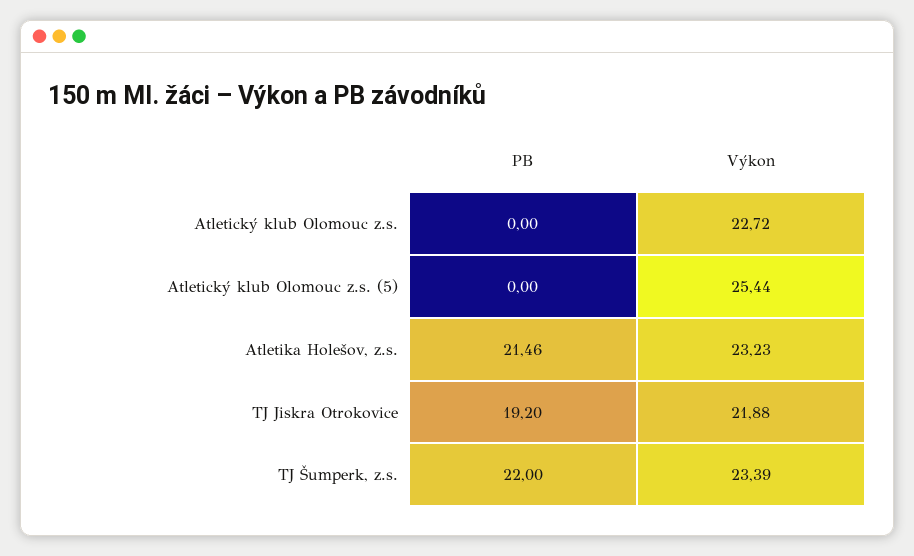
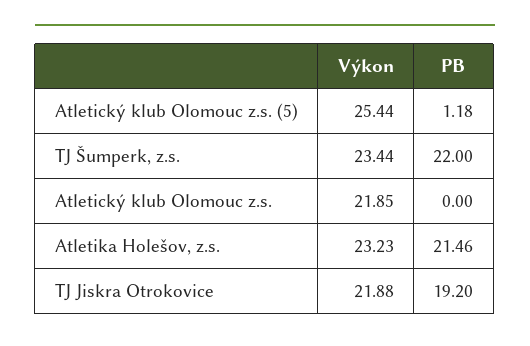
  {
    "PB": {
      "Atletický klub Olomouc z.s.": 0,
-     "Atletický klub Olomouc z.s. (5)": 0,
+     "Atletický klub Olomouc z.s. (5)": 1.18,
      "Atletika Holešov, z.s.": 21.46,
      "TJ Jiskra Otrokovice": 19.2,
      "TJ Šumperk, z.s.": 22
    },
    "Výkon": {
-     "Atletický klub Olomouc z.s.": 22.72,
+     "Atletický klub Olomouc z.s.": 21.85,
      "Atletický klub Olomouc z.s. (5)": 25.44,
      "Atletika Holešov, z.s.": 23.23,
      "TJ Jiskra Otrokovice": 21.88,
-     "TJ Šumperk, z.s.": 23.39
+     "TJ Šumperk, z.s.": 23.44
    }
  }

